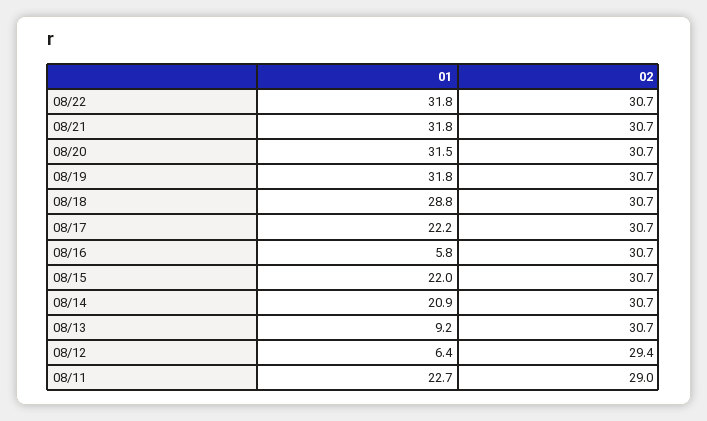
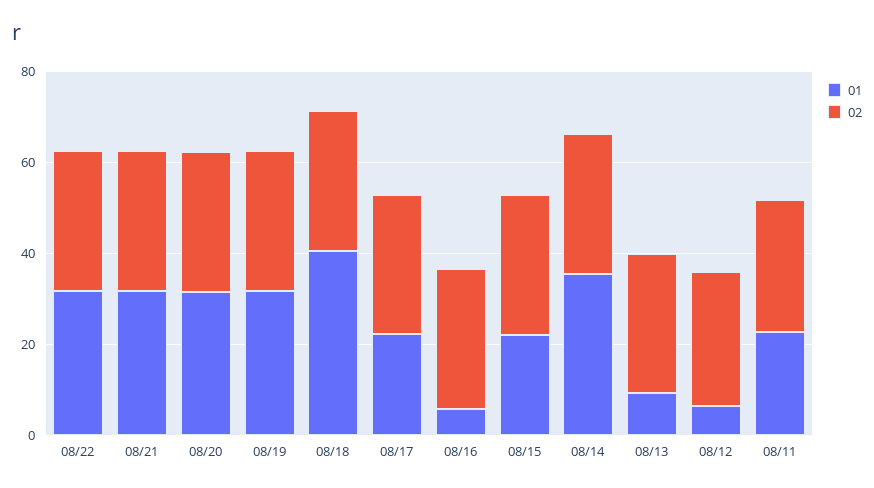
  {
    "01": {
      "08/22": 31.8,
      "08/21": 31.8,
      "08/20": 31.5,
      "08/19": 31.8,
-     "08/18": 28.8,
+     "08/18": 40,
      "08/17": 22.2,
      "08/16": 5.8,
      "08/15": 22,
-     "08/14": 20.9,
+     "08/14": 35,
      "08/13": 9.2,
      "08/12": 6.4,
      "08/11": 22.7
    },
    "02": {
      "08/22": 30.7,
      "08/21": 30.7,
      "08/20": 30.7,
      "08/19": 30.7,
      "08/18": 30.7,
      "08/17": 30.7,
      "08/16": 30.7,
      "08/15": 30.7,
      "08/14": 30.7,
      "08/13": 30.7,
      "08/12": 29.4,
      "08/11": 29
    }
  }

